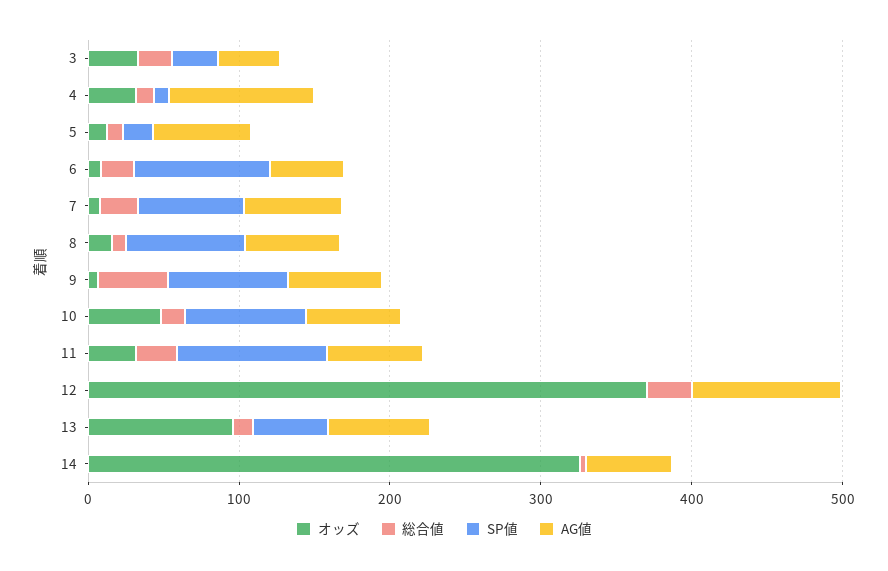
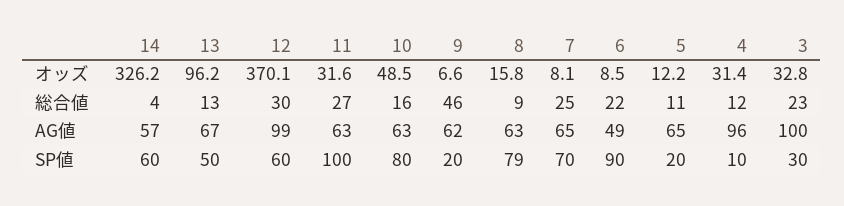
  {
    "オッズ": {
      "3": 32.8,
      "4": 31.4,
      "5": 12.2,
      "6": 8.5,
      "7": 8.1,
      "8": 15.8,
      "9": 6.6,
      "10": 48.5,
      "11": 31.6,
      "12": 370.1,
      "13": 96.2,
      "14": 326.2
    },
    "総合値": {
      "3": 23,
      "4": 12,
      "5": 11,
      "6": 22,
      "7": 25,
      "8": 9,
      "9": 46,
      "10": 16,
      "11": 27,
      "12": 30,
      "13": 13,
      "14": 4
    },
    "SP値": {
      "3": 30,
      "4": 10,
      "5": 20,
      "6": 90,
      "7": 70,
      "8": 79,
-     "9": 80,
+     "9": 20,
      "10": 80,
      "11": 100,
-     "12": 0,
+     "12": 60,
      "13": 50,
-     "14": 0
+     "14": 60
    },
    "AG値": {
-     "3": 40,
+     "3": 100,
      "4": 96,
      "5": 65,
      "6": 49,
      "7": 65,
      "8": 63,
      "9": 62,
      "10": 63,
      "11": 63,
      "12": 99,
      "13": 67,
      "14": 57
    }
  }

